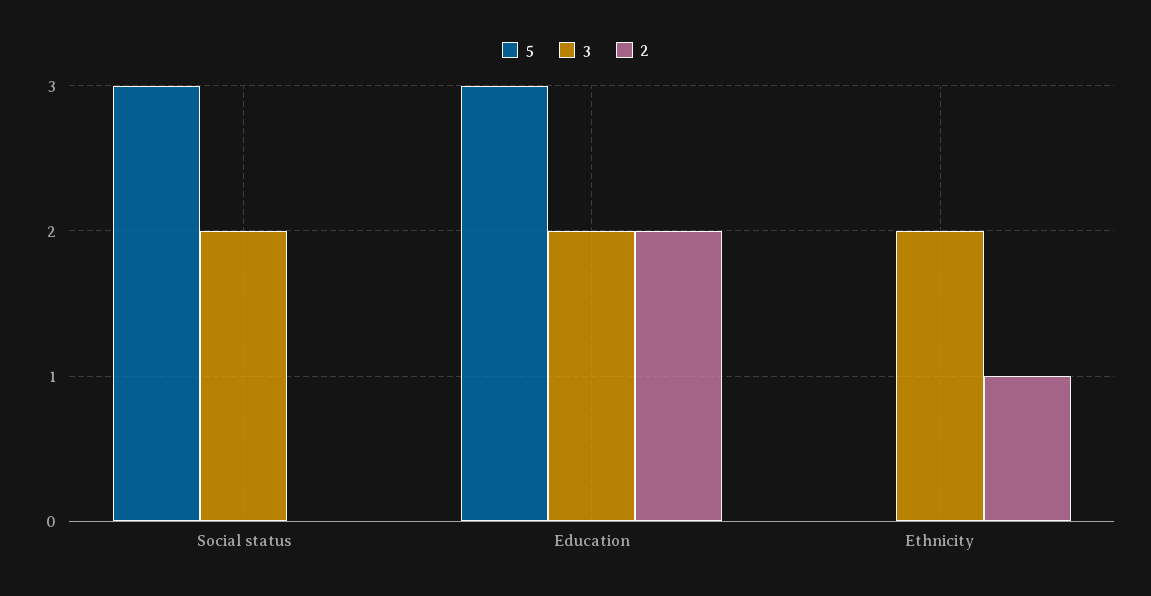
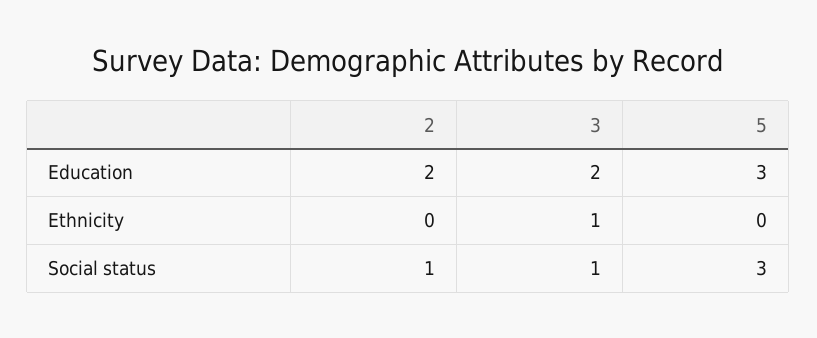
  {
    "5": {
      "Social status": 3,
      "Education": 3,
      "Ethnicity": 0
    },
    "3": {
-     "Social status": 2,
+     "Social status": 1,
      "Education": 2,
-     "Ethnicity": 2
+     "Ethnicity": 1
    },
    "2": {
-     "Social status": 0,
+     "Social status": 1,
      "Education": 2,
-     "Ethnicity": 1
+     "Ethnicity": 0
    }
  }

